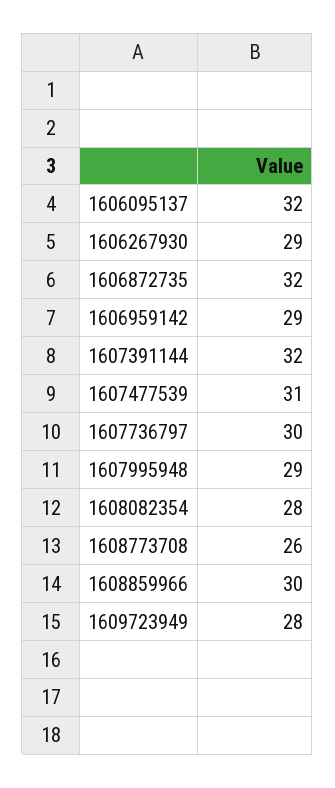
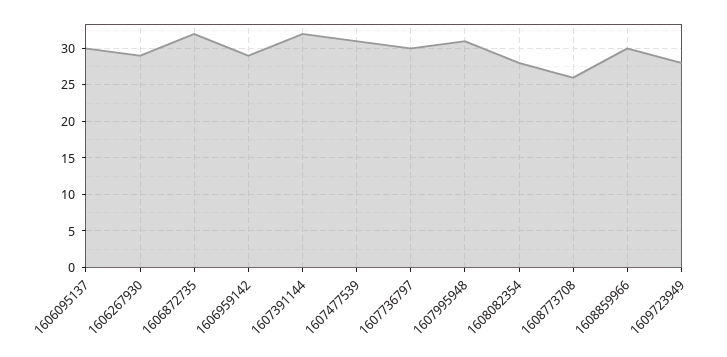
  {
-   "1606095137": 32,
+   "1606095137": 30,
    "1606267930": 29,
    "1606872735": 32,
    "1606959142": 29,
    "1607391144": 32,
    "1607477539": 31,
    "1607736797": 30,
-   "1607995948": 29,
+   "1607995948": 31,
    "1608082354": 28,
    "1608773708": 26,
    "1608859966": 30,
    "1609723949": 28
  }

